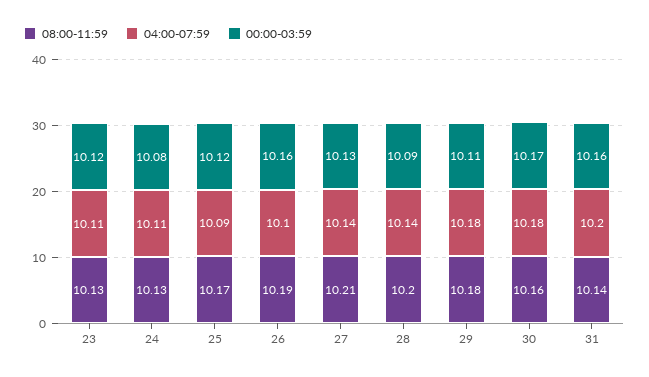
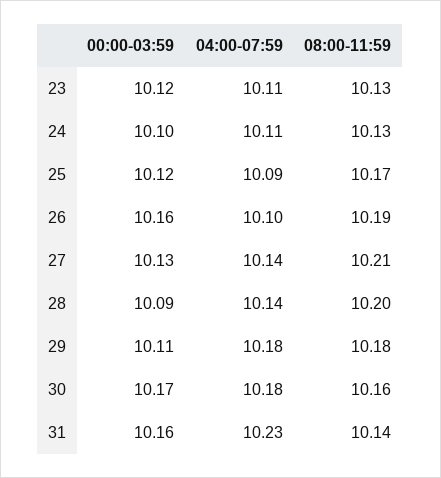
  {
    "08:00-11:59": {
      "23": 10.13,
      "24": 10.13,
      "25": 10.17,
      "26": 10.19,
      "27": 10.21,
      "28": 10.2,
      "29": 10.18,
      "30": 10.16,
      "31": 10.14
    },
    "04:00-07:59": {
      "23": 10.11,
      "24": 10.11,
      "25": 10.09,
      "26": 10.1,
      "27": 10.14,
      "28": 10.14,
      "29": 10.18,
      "30": 10.18,
-     "31": 10.2
+     "31": 10.23
    },
    "00:00-03:59": {
      "23": 10.12,
-     "24": 10.08,
+     "24": 10.1,
      "25": 10.12,
      "26": 10.16,
      "27": 10.13,
      "28": 10.09,
      "29": 10.11,
      "30": 10.17,
      "31": 10.16
    }
  }

